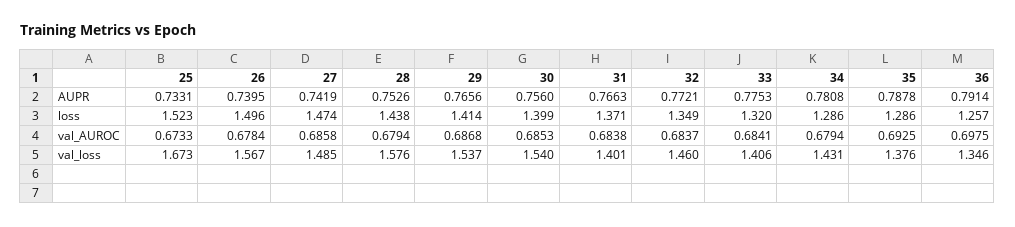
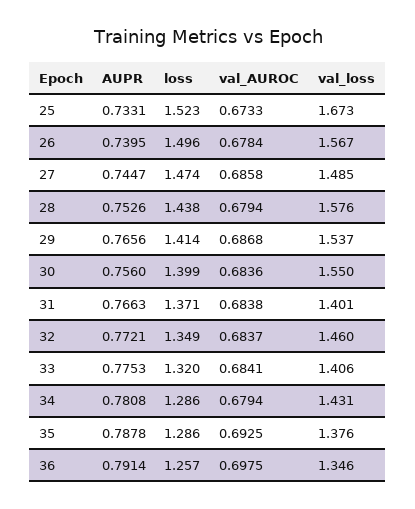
  {
    "25": {
      "AUPR": 0.7331,
      "loss": 1.523,
      "val_AUROC": 0.6733,
      "val_loss": 1.673
    },
    "26": {
      "AUPR": 0.7395,
      "loss": 1.496,
      "val_AUROC": 0.6784,
      "val_loss": 1.567
    },
    "27": {
-     "AUPR": 0.7419,
+     "AUPR": 0.7447,
      "loss": 1.474,
      "val_AUROC": 0.6858,
      "val_loss": 1.485
    },
    "28": {
      "AUPR": 0.7526,
      "loss": 1.438,
      "val_AUROC": 0.6794,
      "val_loss": 1.576
    },
    "29": {
      "AUPR": 0.7656,
      "loss": 1.414,
      "val_AUROC": 0.6868,
      "val_loss": 1.537
    },
    "30": {
      "AUPR": 0.756,
      "loss": 1.399,
-     "val_AUROC": 0.6853,
+     "val_AUROC": 0.6836,
-     "val_loss": 1.54
+     "val_loss": 1.55
    },
    "31": {
      "AUPR": 0.7663,
      "loss": 1.371,
      "val_AUROC": 0.6838,
      "val_loss": 1.401
    },
    "32": {
      "AUPR": 0.7721,
      "loss": 1.349,
      "val_AUROC": 0.6837,
      "val_loss": 1.46
    },
    "33": {
      "AUPR": 0.7753,
      "loss": 1.32,
      "val_AUROC": 0.6841,
      "val_loss": 1.406
    },
    "34": {
      "AUPR": 0.7808,
      "loss": 1.286,
      "val_AUROC": 0.6794,
      "val_loss": 1.431
    },
    "35": {
      "AUPR": 0.7878,
      "loss": 1.286,
      "val_AUROC": 0.6925,
      "val_loss": 1.376
    },
    "36": {
      "AUPR": 0.7914,
      "loss": 1.257,
      "val_AUROC": 0.6975,
      "val_loss": 1.346
    }
  }

